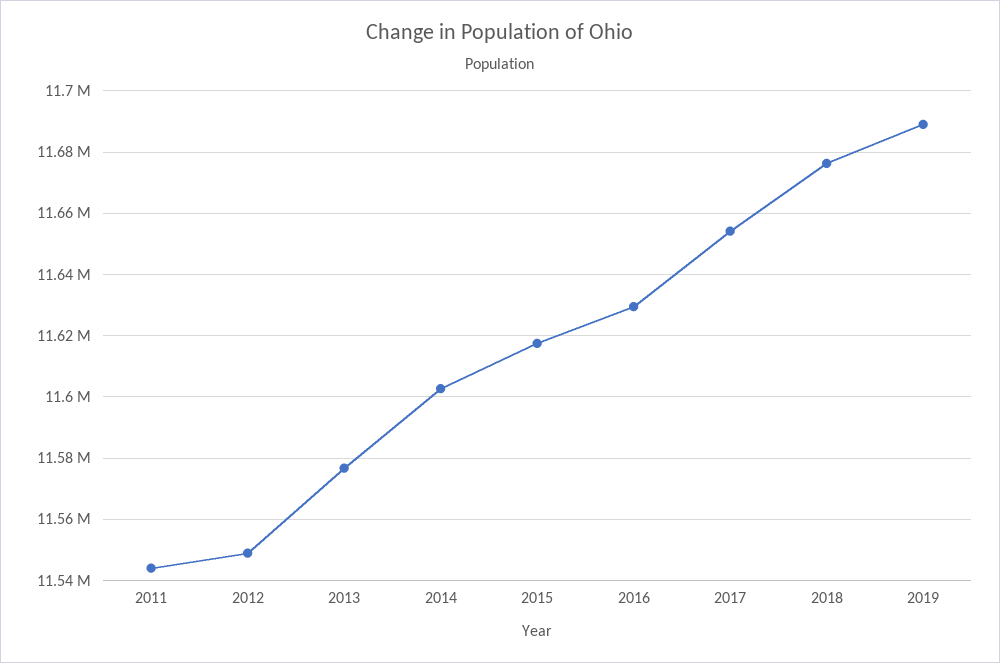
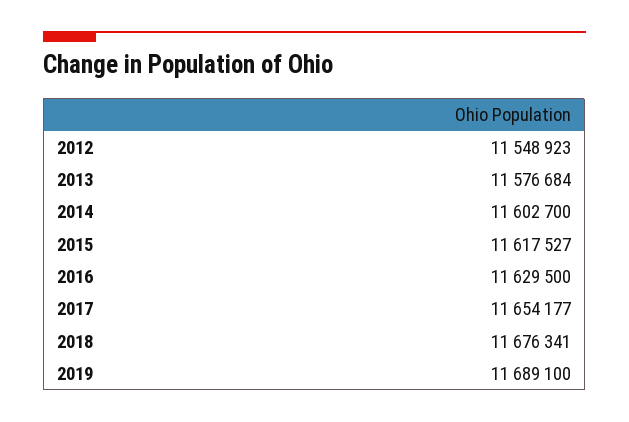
  {
-   "2011": 11544000,
    "2012": 11548923,
    "2013": 11576684,
    "2014": 11602700,
    "2015": 11617527,
    "2016": 11629500,
    "2017": 11654177,
    "2018": 11676341,
    "2019": 11689100
  }

